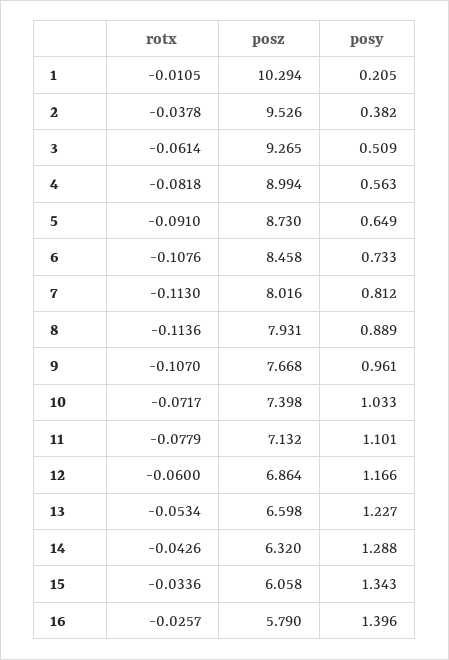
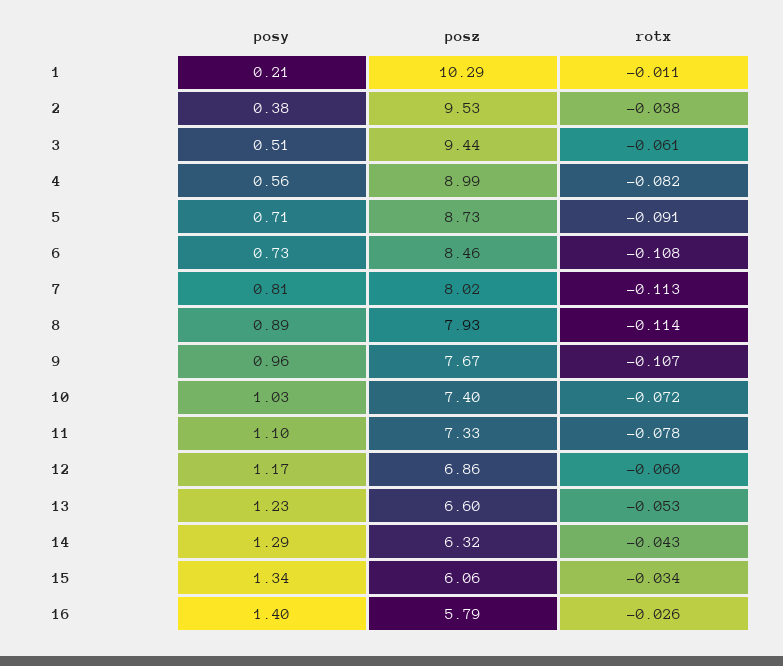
  {
    "rotx": {
      "1": -0.0105,
      "2": -0.0378,
      "3": -0.0614,
      "4": -0.0818,
      "5": -0.091,
      "6": -0.1076,
      "7": -0.113,
      "8": -0.1136,
      "9": -0.107,
      "10": -0.0717,
      "11": -0.0779,
      "12": -0.06,
      "13": -0.0534,
      "14": -0.0426,
      "15": -0.0336,
      "16": -0.0257
    },
    "posz": {
      "1": 10.294,
      "2": 9.526,
-     "3": 9.265,
+     "3": 9.44,
      "4": 8.994,
      "5": 8.73,
      "6": 8.458,
      "7": 8.016,
      "8": 7.931,
      "9": 7.668,
      "10": 7.398,
-     "11": 7.132,
+     "11": 7.33,
      "12": 6.864,
      "13": 6.598,
      "14": 6.32,
      "15": 6.058,
      "16": 5.79
    },
    "posy": {
      "1": 0.205,
      "2": 0.382,
      "3": 0.509,
      "4": 0.563,
-     "5": 0.649,
+     "5": 0.71,
      "6": 0.733,
      "7": 0.812,
      "8": 0.889,
      "9": 0.961,
      "10": 1.033,
      "11": 1.101,
      "12": 1.166,
      "13": 1.227,
      "14": 1.288,
      "15": 1.343,
      "16": 1.396
    }
  }

